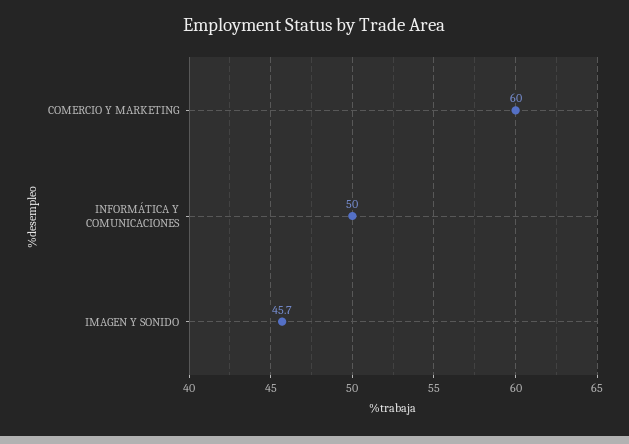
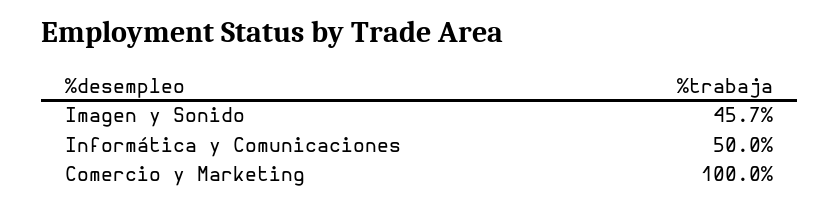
  {
-   "COMERCIO Y MARKETING": 60,
+   "COMERCIO Y MARKETING": 100,
    "INFORMÁTICA Y COMUNICACIONES": 50,
    "IMAGEN Y SONIDO": 45.7
  }

